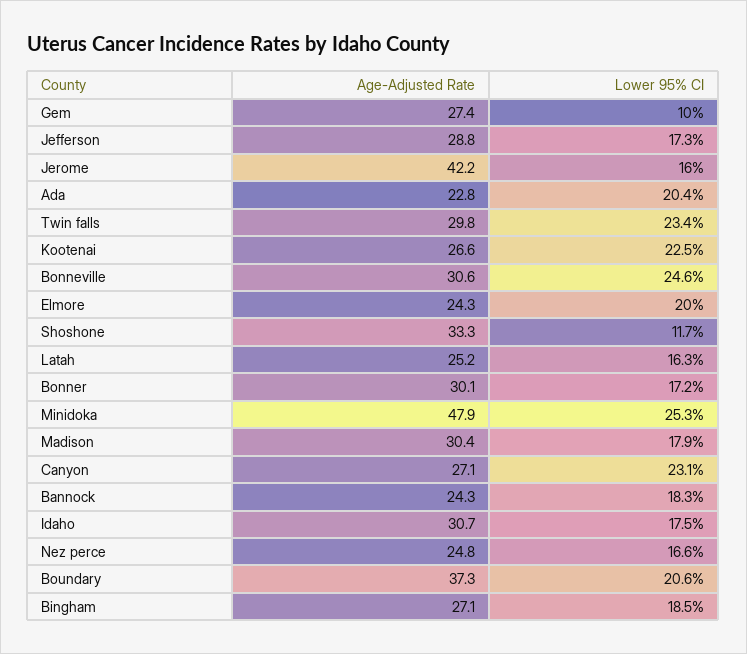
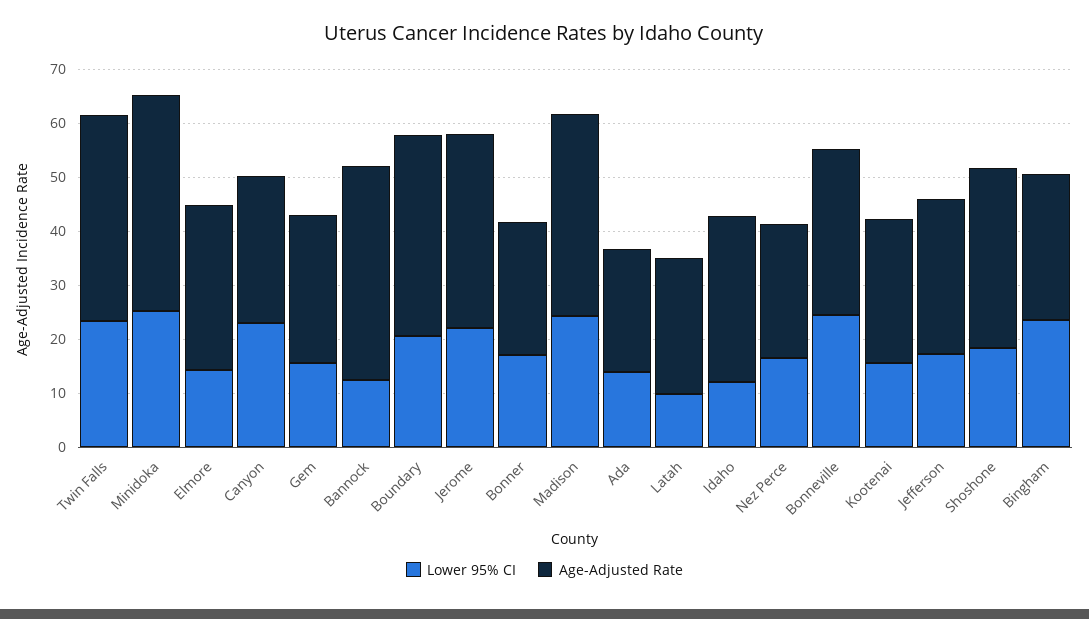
  {
    "Age-Adjusted Rate": {
      "Gem": 27.4,
      "Jefferson": 28.8,
-     "Jerome": 42.2,
+     "Jerome": 36,
      "Ada": 22.8,
-     "Twin falls": 29.8,
+     "Twin falls": 38,
      "Kootenai": 26.6,
      "Bonneville": 30.6,
-     "Elmore": 24.3,
+     "Elmore": 30,
      "Shoshone": 33.3,
      "Latah": 25.2,
-     "Bonner": 30.1,
+     "Bonner": 24,
-     "Minidoka": 47.9,
+     "Minidoka": 40,
-     "Madison": 30.4,
+     "Madison": 38,
      "Canyon": 27.1,
-     "Bannock": 24.3,
+     "Bannock": 40,
      "Idaho": 30.7,
      "Nez perce": 24.8,
      "Boundary": 37.3,
      "Bingham": 27.1
    },
    "Lower 95% CI": {
-     "Gem": 10,
+     "Gem": 16,
      "Jefferson": 17.3,
-     "Jerome": 16,
+     "Jerome": 22,
-     "Ada": 20.4,
+     "Ada": 14,
      "Twin falls": 23.4,
-     "Kootenai": 22.5,
+     "Kootenai": 16,
      "Bonneville": 24.6,
-     "Elmore": 20,
+     "Elmore": 14,
-     "Shoshone": 11.7,
+     "Shoshone": 18,
-     "Latah": 16.3,
+     "Latah": 10,
      "Bonner": 17.2,
      "Minidoka": 25.3,
-     "Madison": 17.9,
+     "Madison": 24,
      "Canyon": 23.1,
-     "Bannock": 18.3,
+     "Bannock": 12,
-     "Idaho": 17.5,
+     "Idaho": 12,
      "Nez perce": 16.6,
      "Boundary": 20.6,
-     "Bingham": 18.5
+     "Bingham": 24
    }
  }

